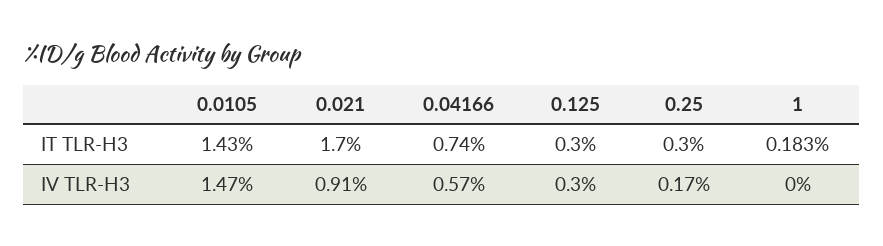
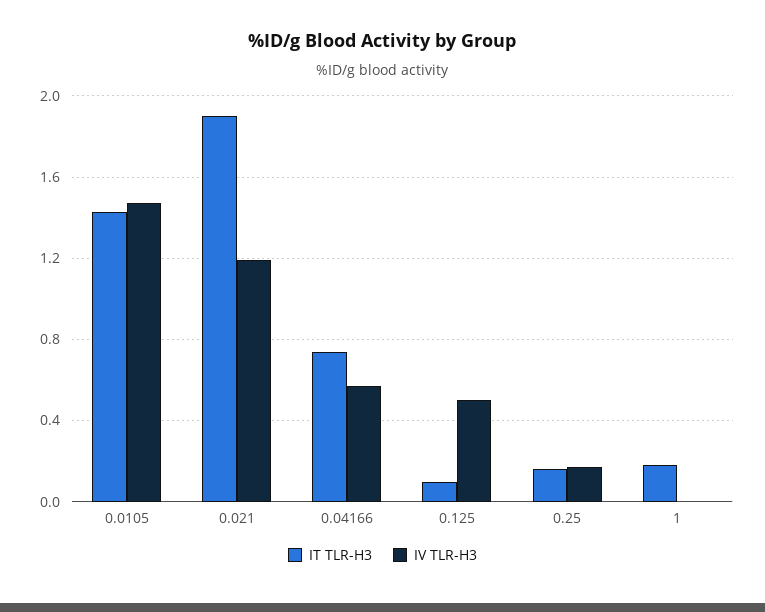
  {
    "IT TLR-H3": {
      "0.0105": 1.43,
-     "0.021": 1.7,
+     "0.021": 1.9,
      "0.04166": 0.74,
-     "0.125": 0.3,
+     "0.125": 0.1,
-     "0.25": 0.3,
+     "0.25": 0.15,
      "1": 0.183
    },
    "IV TLR-H3": {
      "0.0105": 1.47,
-     "0.021": 0.91,
+     "0.021": 1.2,
      "0.04166": 0.57,
-     "0.125": 0.3,
+     "0.125": 0.5,
      "0.25": 0.17,
      "1": 0
    }
  }

